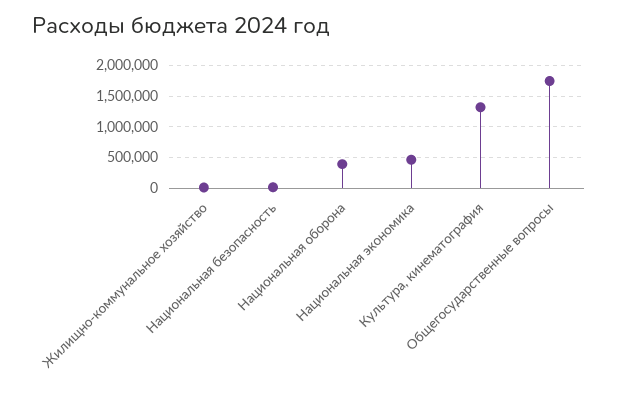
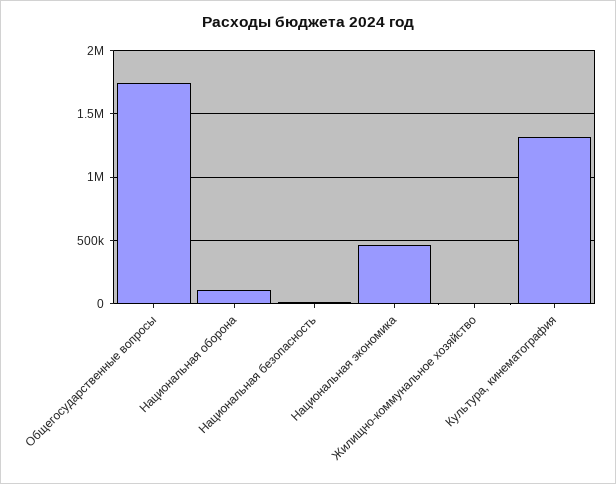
  {
    "Жилищно-коммунальное хозяйство": 0,
    "Национальная безопасность": 0,
-   "Национальная оборона": 400000,
+   "Национальная оборона": 100000,
    "Национальная экономика": 450000,
    "Культура, кинематография": 1300000,
    "Общегосударственные вопросы": 1750000
  }

